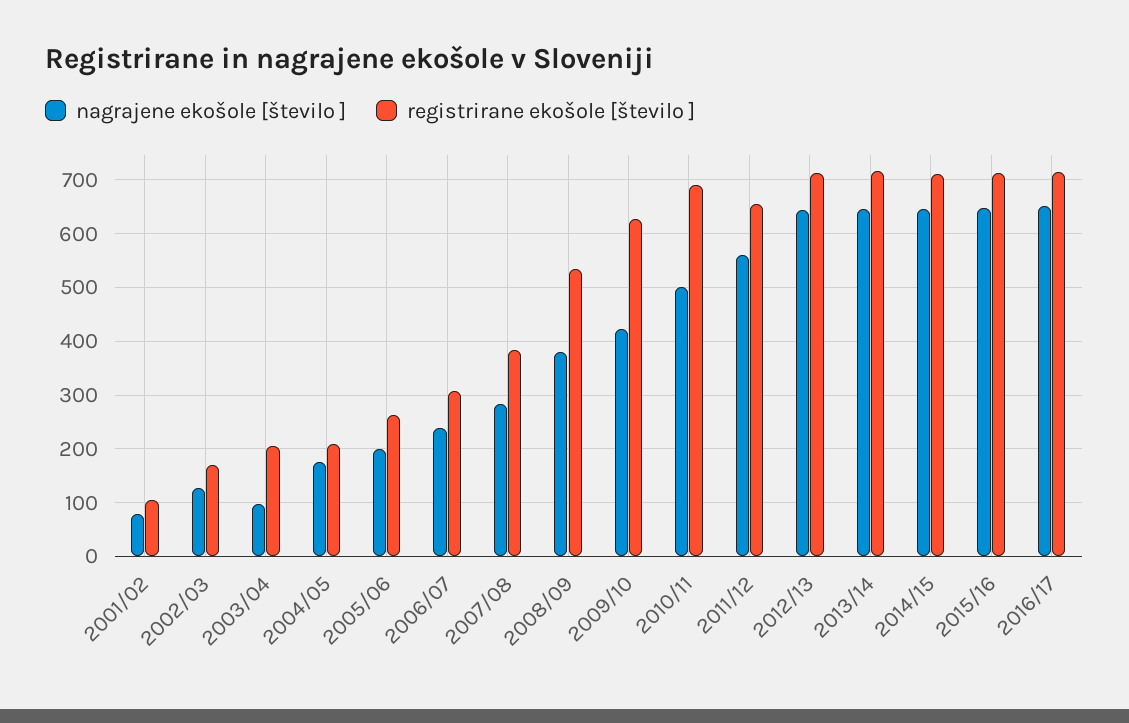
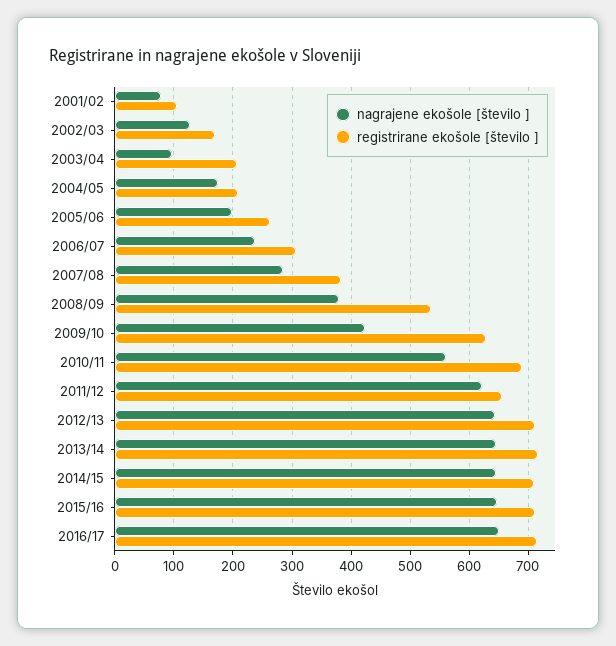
  {
    "nagrajene ekošole [število ]": {
      "2001/02": 80,
      "2002/03": 120,
      "2003/04": 100,
      "2004/05": 180,
      "2005/06": 200,
      "2006/07": 240,
      "2007/08": 280,
      "2008/09": 380,
      "2009/10": 420,
-     "2010/11": 500,
+     "2010/11": 560,
-     "2011/12": 560,
+     "2011/12": 620,
      "2012/13": 640,
      "2013/14": 640,
      "2014/15": 640,
      "2015/16": 640,
      "2016/17": 660
    },
    "registrirane ekošole [število ]": {
      "2001/02": 100,
      "2002/03": 180,
      "2003/04": 200,
      "2004/05": 200,
      "2005/06": 260,
      "2006/07": 300,
      "2007/08": 380,
      "2008/09": 540,
      "2009/10": 620,
      "2010/11": 700,
      "2011/12": 660,
      "2012/13": 720,
      "2013/14": 720,
      "2014/15": 720,
      "2015/16": 720,
      "2016/17": 720
    }
  }

